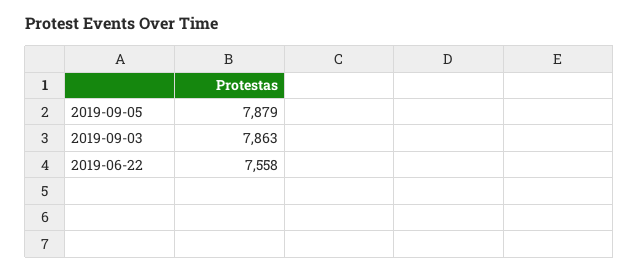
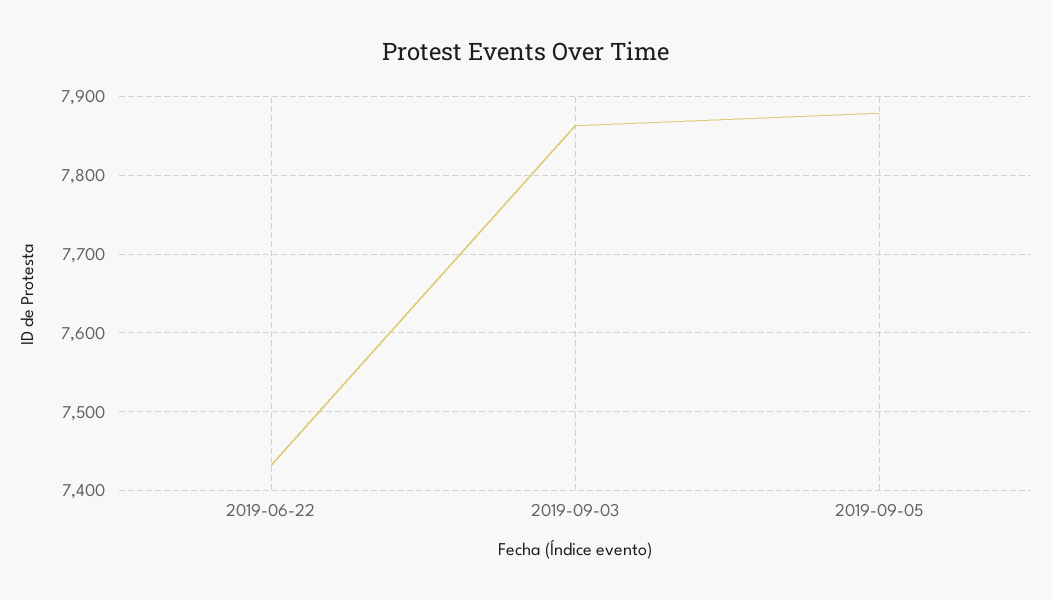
  {
    "2019-09-05": 7879,
    "2019-09-03": 7863,
-   "2019-06-22": 7558
+   "2019-06-22": 7430
  }

